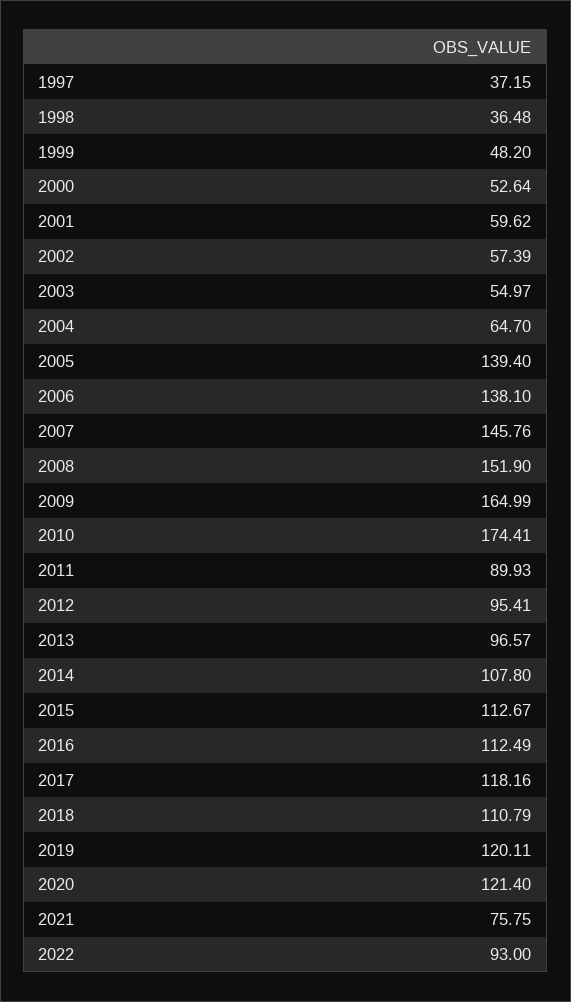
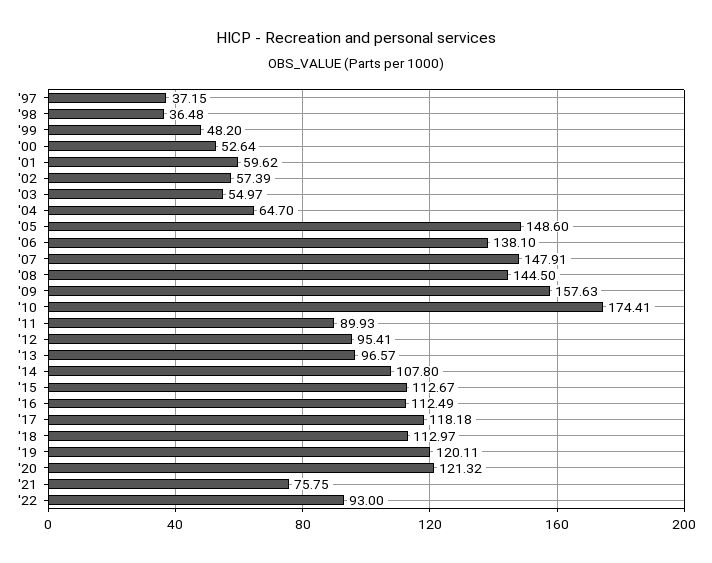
  {
    "1997": 37.15,
    "1998": 36.48,
    "1999": 48.2,
    "2000": 52.64,
    "2001": 59.62,
    "2002": 57.39,
    "2003": 54.97,
    "2004": 64.7,
-   "2005": 139.4,
+   "2005": 148.6,
    "2006": 138.1,
-   "2007": 145.76,
+   "2007": 147.91,
-   "2008": 151.9,
+   "2008": 144.5,
-   "2009": 164.99,
+   "2009": 157.63,
    "2010": 174.41,
    "2011": 89.93,
    "2012": 95.41,
    "2013": 96.57,
    "2014": 107.8,
    "2015": 112.67,
    "2016": 112.49,
-   "2017": 118.16,
+   "2017": 118.18,
-   "2018": 110.79,
+   "2018": 112.97,
    "2019": 120.11,
-   "2020": 121.4,
+   "2020": 121.32,
    "2021": 75.75,
    "2022": 93
  }

